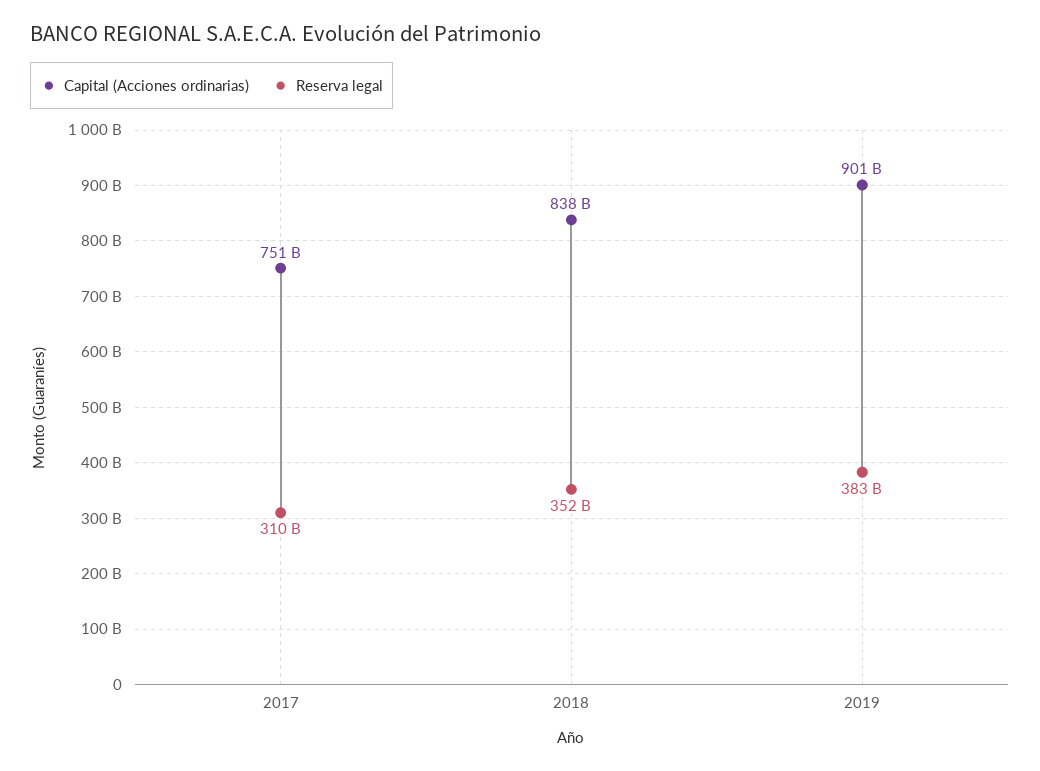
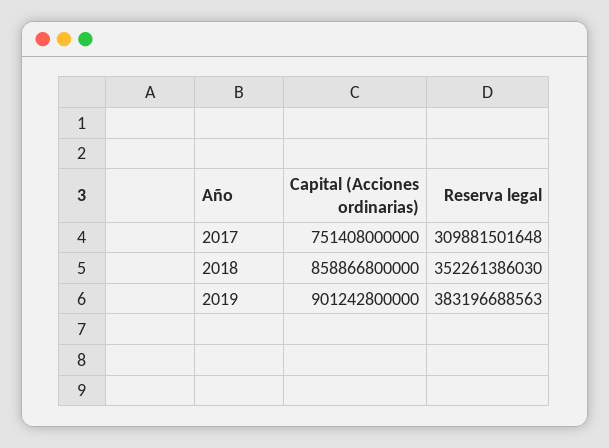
  {
    "Capital (Acciones ordinarias)": {
      "2017": 751408000000,
-     "2018": 838000000000,
+     "2018": 858866800000,
      "2019": 901242800000
    },
    "Reserva legal": {
      "2017": 309881501648,
      "2018": 352261386030,
      "2019": 383196688563
    }
  }

